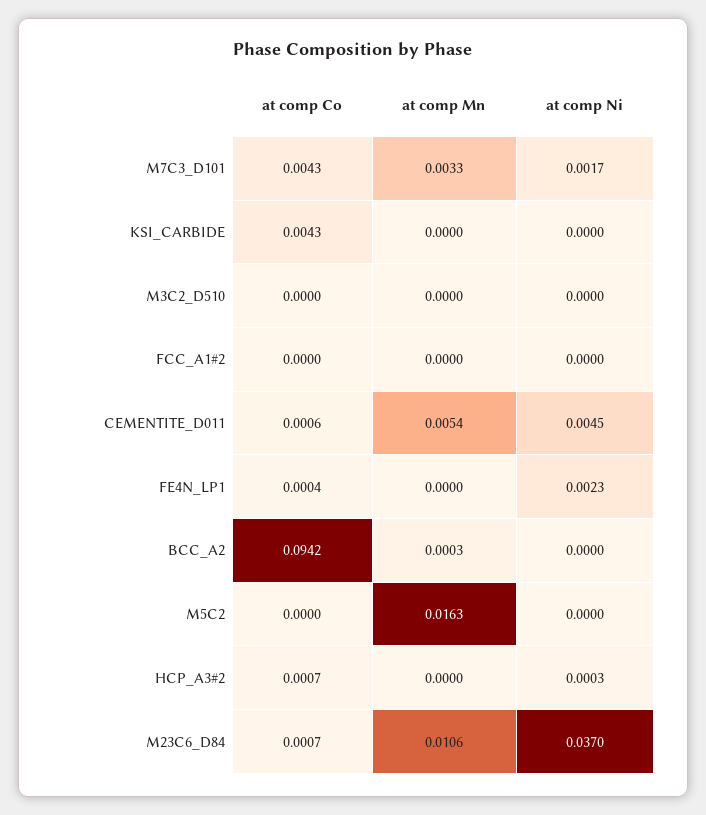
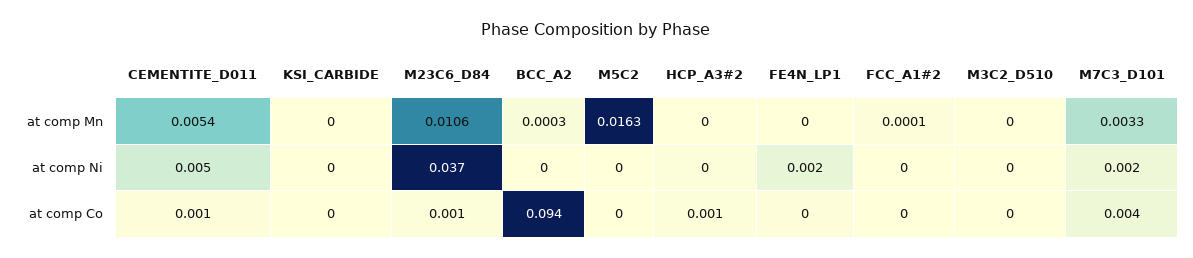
  {
    "at comp Co": {
      "M7C3_D101": 0.0043,
-     "KSI_CARBIDE": 0.0043,
+     "KSI_CARBIDE": 0,
      "M3C2_D510": 0,
      "FCC_A1#2": 0,
      "CEMENTITE_D011": 0.0006,
      "FE4N_LP1": 0.0004,
      "BCC_A2": 0.0942,
      "M5C2": 0,
      "HCP_A3#2": 0.0007,
      "M23C6_D84": 0.0007
    },
    "at comp Mn": {
      "M7C3_D101": 0.0033,
      "KSI_CARBIDE": 0,
      "M3C2_D510": 0,
-     "FCC_A1#2": 0,
+     "FCC_A1#2": 0.0001,
      "CEMENTITE_D011": 0.0054,
      "FE4N_LP1": 0,
      "BCC_A2": 0.0003,
      "M5C2": 0.0163,
      "HCP_A3#2": 0,
      "M23C6_D84": 0.0106
    },
    "at comp Ni": {
      "M7C3_D101": 0.0017,
      "KSI_CARBIDE": 0,
      "M3C2_D510": 0,
      "FCC_A1#2": 0,
      "CEMENTITE_D011": 0.0045,
      "FE4N_LP1": 0.0023,
      "BCC_A2": 0,
      "M5C2": 0,
      "HCP_A3#2": 0.0003,
      "M23C6_D84": 0.037
    }
  }

